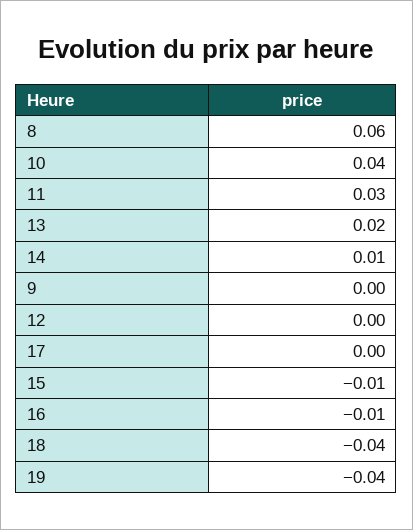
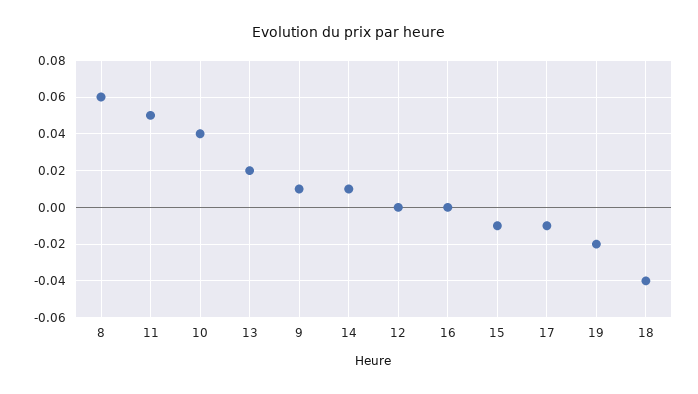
  {
    "8": 0.06,
    "10": 0.04,
-   "11": 0.03,
+   "11": 0.05,
    "13": 0.02,
    "14": 0.01,
-   "9": 0,
+   "9": 0.01,
    "12": 0,
-   "17": 0,
+   "17": -0.01,
    "15": -0.01,
-   "16": -0.01,
+   "16": 0,
    "18": -0.04,
-   "19": -0.04
+   "19": -0.02
  }

